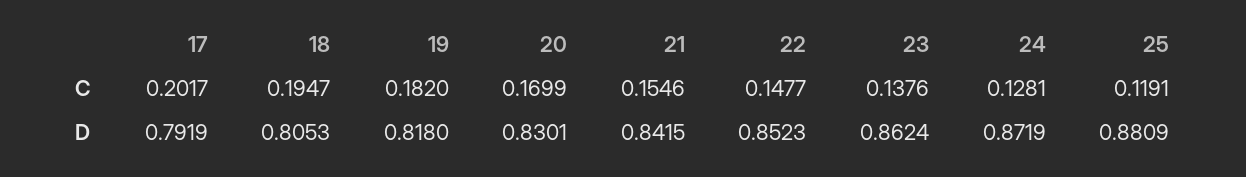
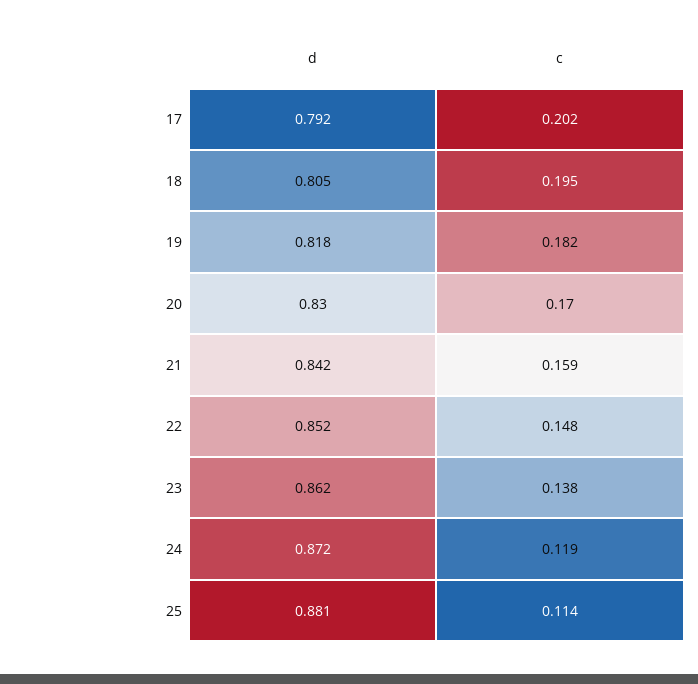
  {
    "17": {
      "C": 0.2017,
      "D": 0.7919
    },
    "18": {
      "C": 0.1947,
      "D": 0.8053
    },
    "19": {
      "C": 0.182,
      "D": 0.818
    },
    "20": {
      "C": 0.1699,
      "D": 0.8301
    },
    "21": {
-     "C": 0.1546,
+     "C": 0.159,
      "D": 0.8415
    },
    "22": {
      "C": 0.1477,
      "D": 0.8523
    },
    "23": {
      "C": 0.1376,
      "D": 0.8624
    },
    "24": {
-     "C": 0.1281,
+     "C": 0.119,
      "D": 0.8719
    },
    "25": {
-     "C": 0.1191,
+     "C": 0.114,
      "D": 0.8809
    }
  }

